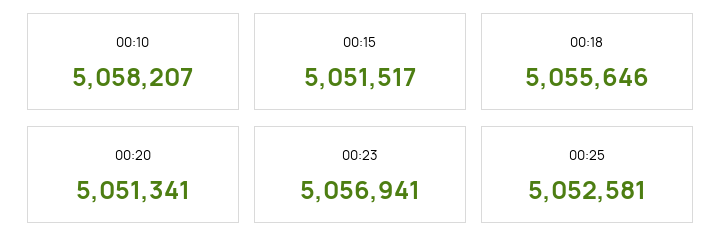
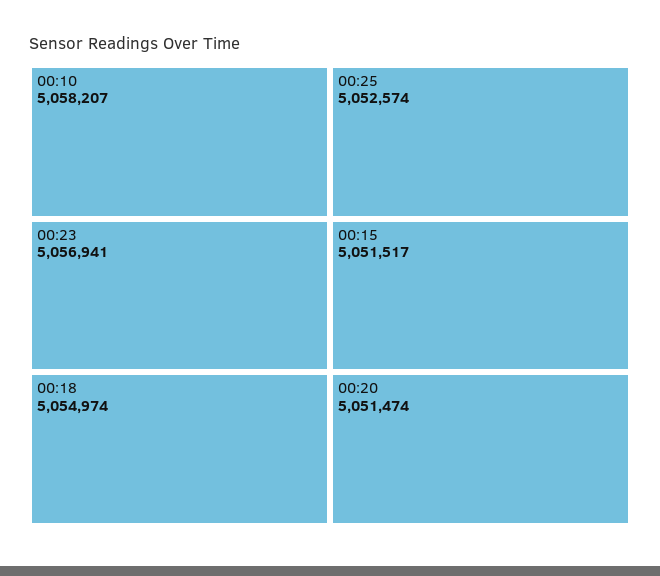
  {
    "00:10": 5058207,
    "00:15": 5051517,
-   "00:18": 5055646,
+   "00:18": 5054974,
-   "00:20": 5051341,
+   "00:20": 5051474,
    "00:23": 5056941,
-   "00:25": 5052581
+   "00:25": 5052574
  }

